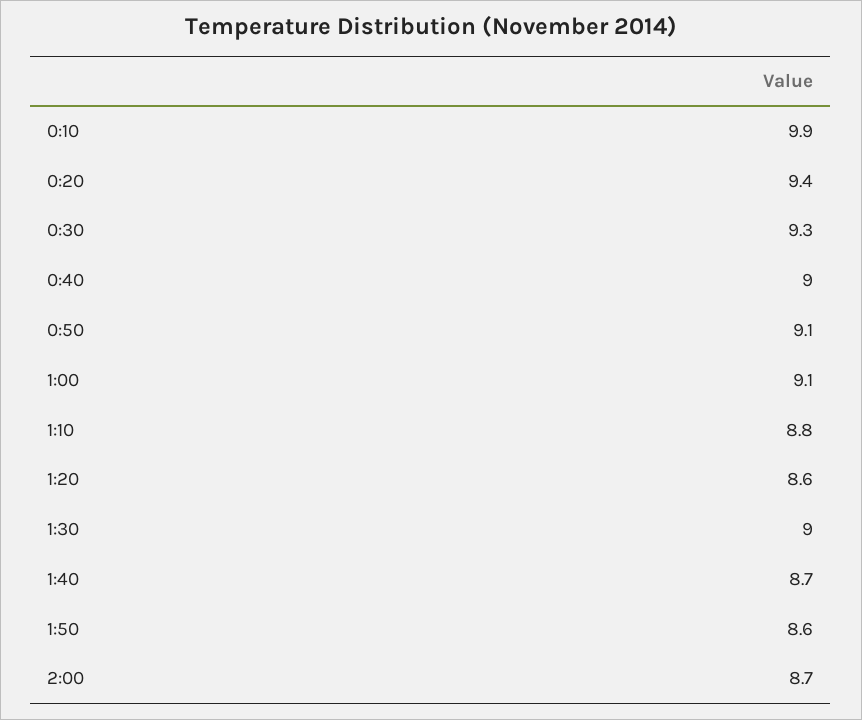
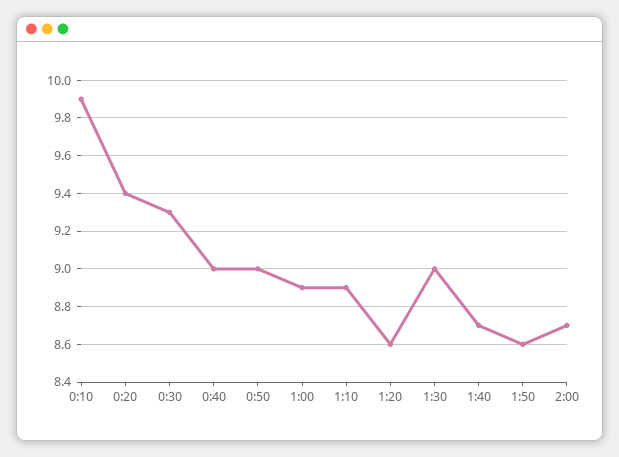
  {
    "0:10": 9.9,
    "0:20": 9.4,
    "0:30": 9.3,
    "0:40": 9,
-   "0:50": 9.1,
+   "0:50": 9,
-   "1:00": 9.1,
+   "1:00": 8.9,
-   "1:10": 8.8,
+   "1:10": 8.9,
    "1:20": 8.6,
    "1:30": 9,
    "1:40": 8.7,
    "1:50": 8.6,
    "2:00": 8.7
  }

